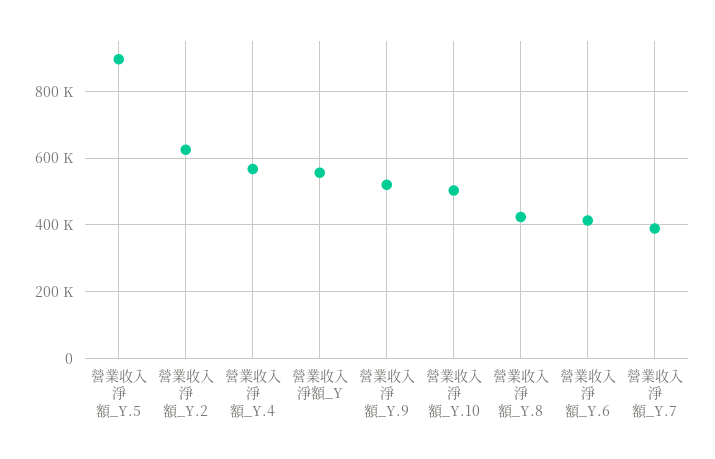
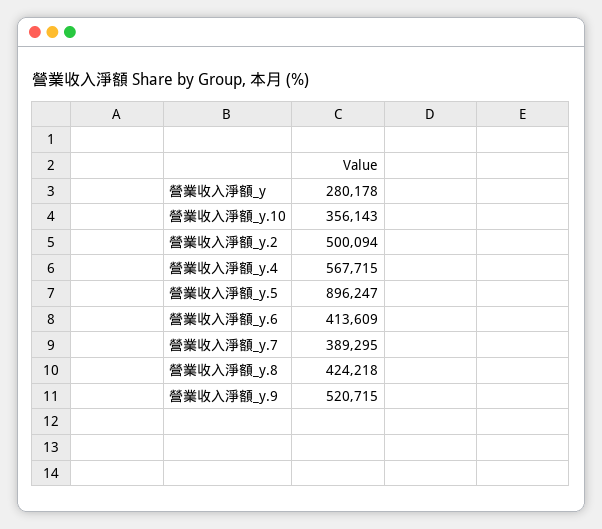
  {
    "營業收入淨額_Y.5": 896247,
-   "營業收入淨額_Y.2": 620000,
+   "營業收入淨額_Y.2": 500094,
    "營業收入淨額_Y.4": 567715,
-   "營業收入淨額_Y": 560000,
+   "營業收入淨額_Y": 280178,
    "營業收入淨額_Y.9": 520715,
-   "營業收入淨額_Y.10": 500000,
+   "營業收入淨額_Y.10": 356143,
    "營業收入淨額_Y.8": 424218,
    "營業收入淨額_Y.6": 413609,
    "營業收入淨額_Y.7": 389295
  }

